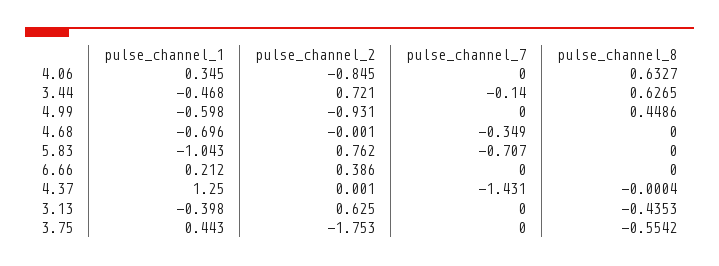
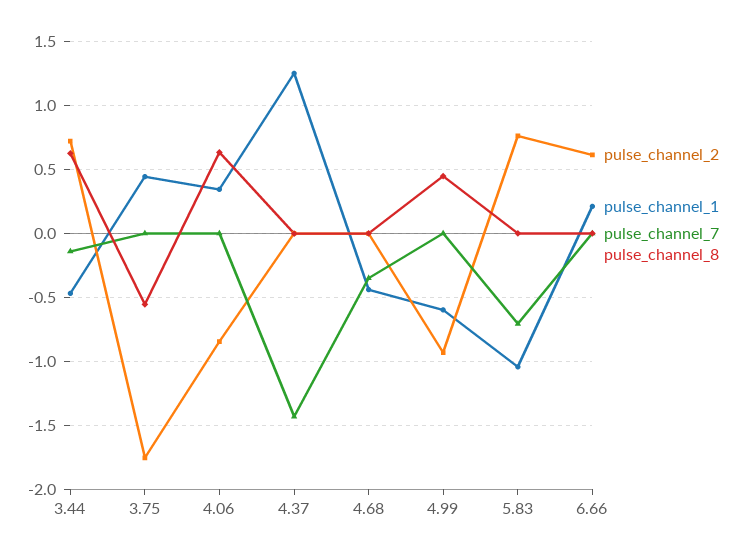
  {
    "pulse_channel_1": {
      "4.06": 0.345,
      "3.44": -0.468,
      "4.99": -0.598,
-     "4.68": -0.696,
+     "4.68": -0.45,
      "5.83": -1.043,
      "6.66": 0.212,
      "4.37": 1.25,
-     "3.13": -0.398,
      "3.75": 0.443
    },
    "pulse_channel_2": {
      "4.06": -0.845,
      "3.44": 0.721,
      "4.99": -0.931,
      "4.68": -0.001,
      "5.83": 0.762,
-     "6.66": 0.386,
+     "6.66": 0.6,
      "4.37": 0.001,
-     "3.13": 0.625,
      "3.75": -1.753
    },
    "pulse_channel_7": {
      "4.06": 0,
      "3.44": -0.14,
      "4.99": 0,
      "4.68": -0.349,
      "5.83": -0.707,
      "6.66": 0,
      "4.37": -1.431,
-     "3.13": 0,
      "3.75": 0
    },
    "pulse_channel_8": {
      "4.06": 0.6327,
      "3.44": 0.6265,
      "4.99": 0.4486,
      "4.68": 0,
      "5.83": 0,
      "6.66": 0,
      "4.37": -0.0004,
-     "3.13": -0.4353,
      "3.75": -0.5542
    }
  }

